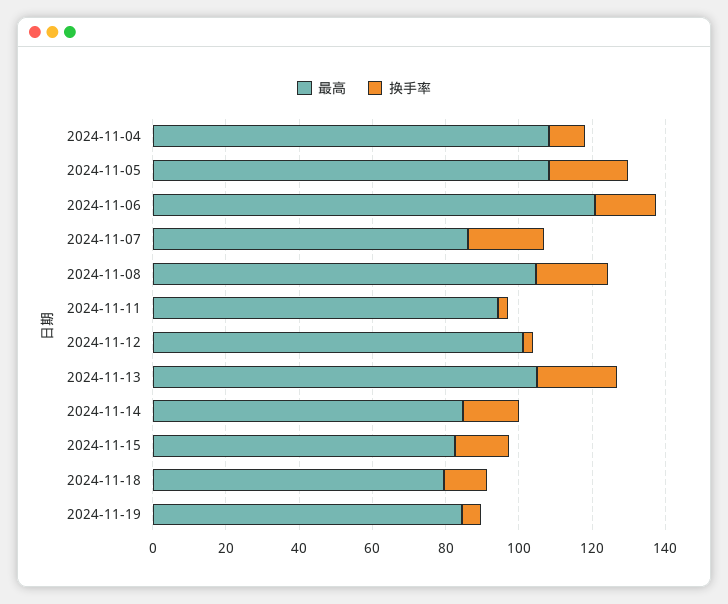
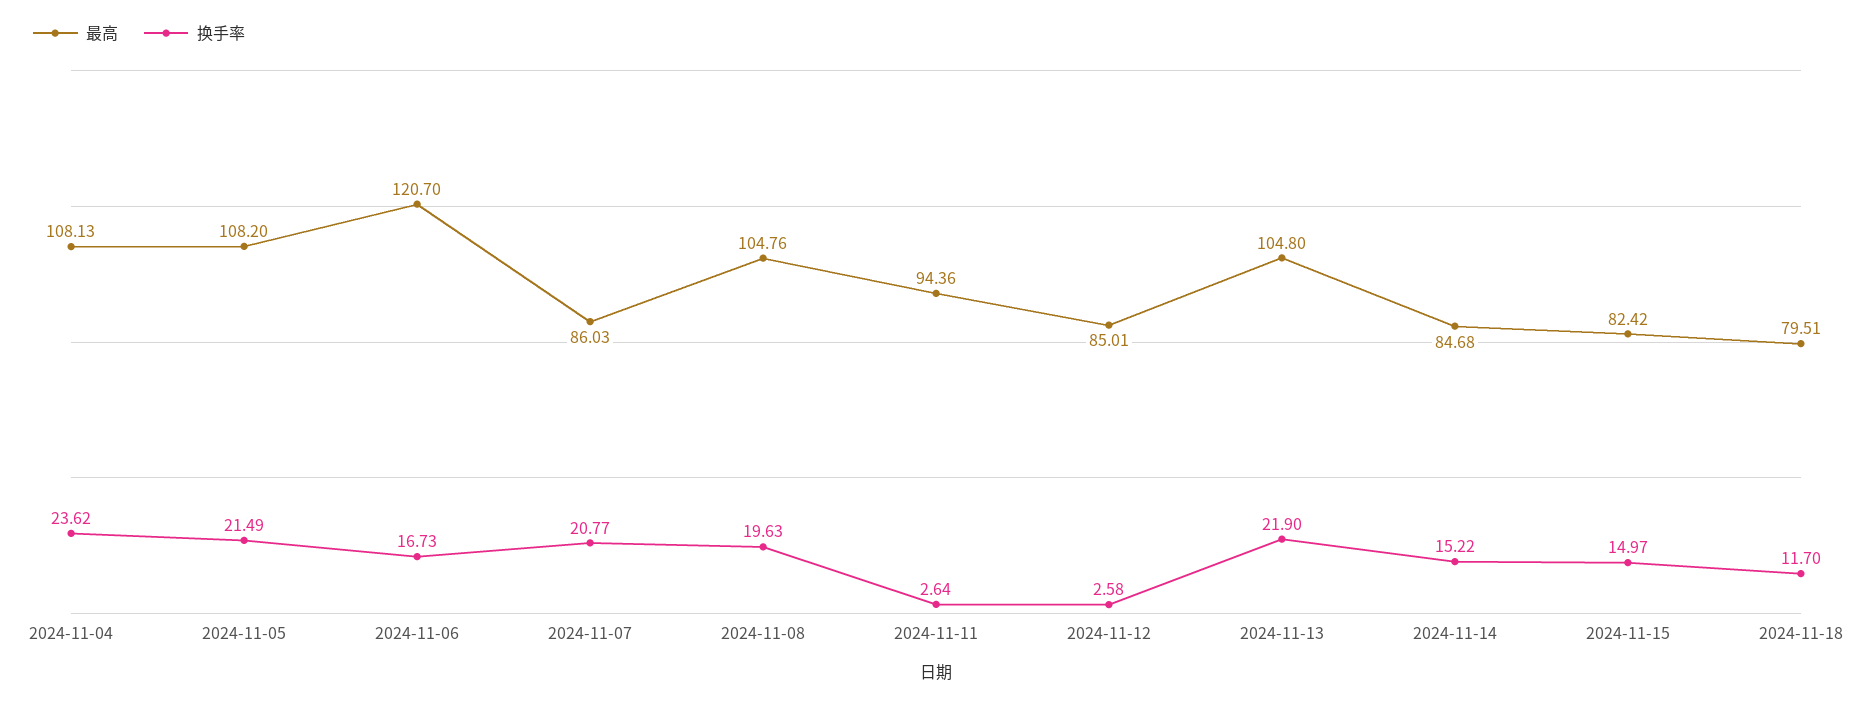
  {
    "最高": {
      "2024-11-04": 108.13,
      "2024-11-05": 108.2,
      "2024-11-06": 120.7,
      "2024-11-07": 86.03,
      "2024-11-08": 104.76,
      "2024-11-11": 94.36,
-     "2024-11-12": 100,
+     "2024-11-12": 85.01,
      "2024-11-13": 104.8,
      "2024-11-14": 84.68,
      "2024-11-15": 82.42,
-     "2024-11-18": 79.51,
+     "2024-11-18": 79.51
-     "2024-11-19": 85
    },
    "换手率": {
-     "2024-11-04": 10,
+     "2024-11-04": 23.62,
      "2024-11-05": 21.49,
      "2024-11-06": 16.73,
      "2024-11-07": 20.77,
      "2024-11-08": 19.63,
      "2024-11-11": 2.64,
      "2024-11-12": 2.58,
      "2024-11-13": 21.9,
      "2024-11-14": 15.22,
      "2024-11-15": 14.97,
-     "2024-11-18": 11.7,
+     "2024-11-18": 11.7
-     "2024-11-19": 5
    }
  }

